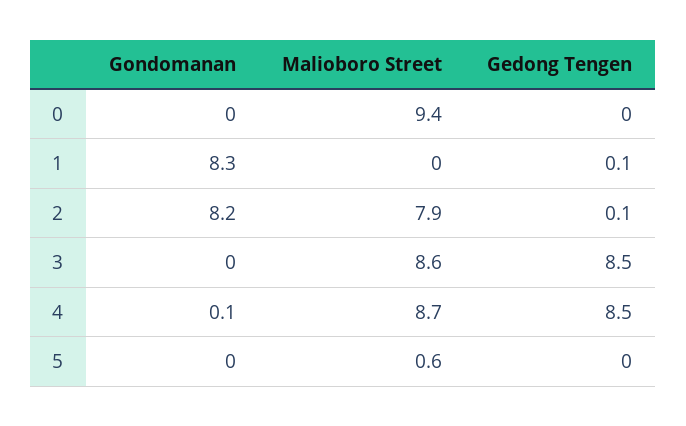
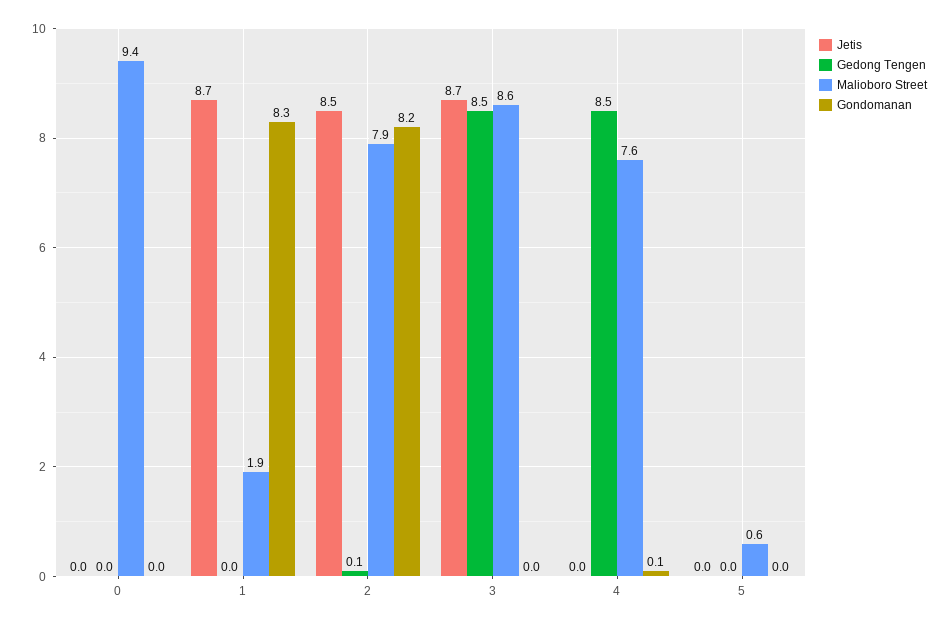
  {
    "Gondomanan": {
      "0": 0,
      "1": 8.3,
      "2": 8.2,
      "3": 0,
      "4": 0.1,
      "5": 0
    },
    "Malioboro Street": {
      "0": 9.4,
-     "1": 0,
+     "1": 1.9,
      "2": 7.9,
      "3": 8.6,
-     "4": 8.7,
+     "4": 7.6,
      "5": 0.6
    },
    "Gedong Tengen": {
      "0": 0,
-     "1": 0.1,
+     "1": 0,
      "2": 0.1,
      "3": 8.5,
      "4": 8.5,
      "5": 0
-   }
+   },
+   "Jetis": {
+     "0": 0,
+     "1": 8.7,
+     "2": 8.5,
+     "3": 8.7,
+     "4": 0,
+     "5": 0
+   }
  }

